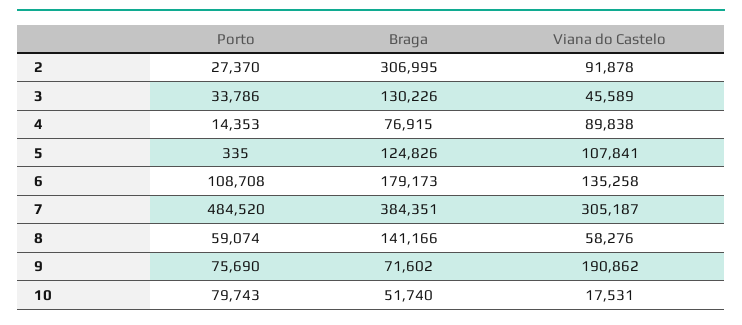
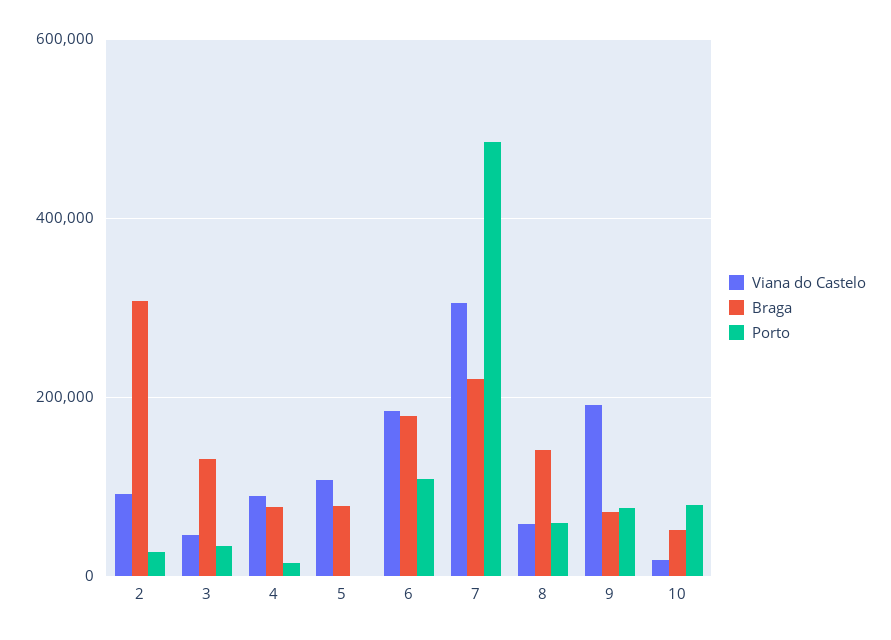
  {
    "Porto": {
      "2": 27370,
      "3": 33786,
      "4": 14353,
      "5": 335,
      "6": 108708,
      "7": 484520,
      "8": 59074,
      "9": 75690,
      "10": 79743
    },
    "Braga": {
      "2": 306995,
      "3": 130226,
      "4": 76915,
-     "5": 124826,
+     "5": 80000,
      "6": 179173,
-     "7": 384351,
+     "7": 220000,
      "8": 141166,
      "9": 71602,
      "10": 51740
    },
    "Viana do Castelo": {
      "2": 91878,
      "3": 45589,
      "4": 89838,
      "5": 107841,
-     "6": 135258,
+     "6": 180000,
      "7": 305187,
      "8": 58276,
      "9": 190862,
      "10": 17531
    }
  }

